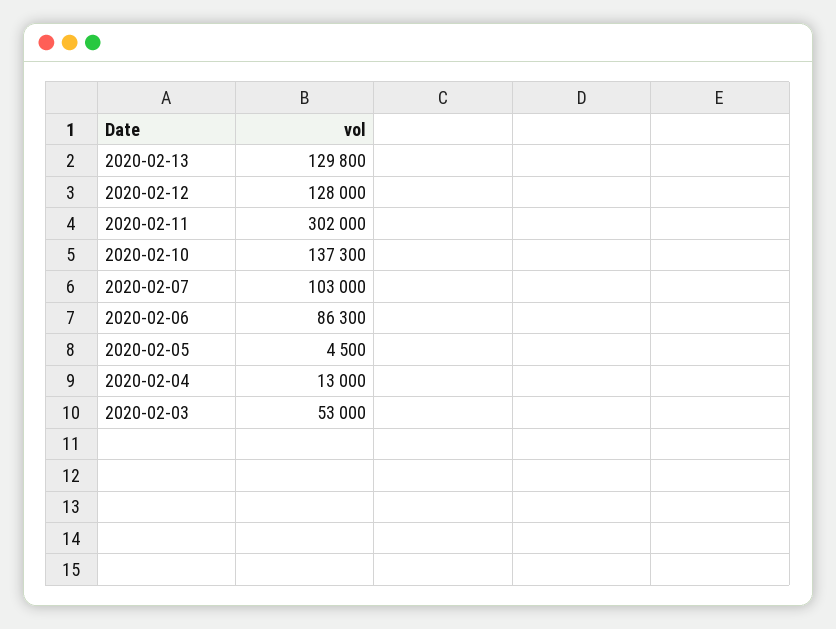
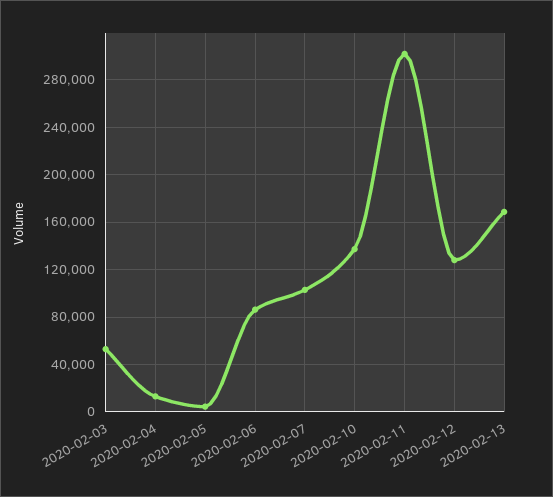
  {
-   "2020-02-13": 129800,
+   "2020-02-13": 170000,
    "2020-02-12": 128000,
    "2020-02-11": 302000,
    "2020-02-10": 137300,
    "2020-02-07": 103000,
    "2020-02-06": 86300,
    "2020-02-05": 4500,
    "2020-02-04": 13000,
    "2020-02-03": 53000
  }

